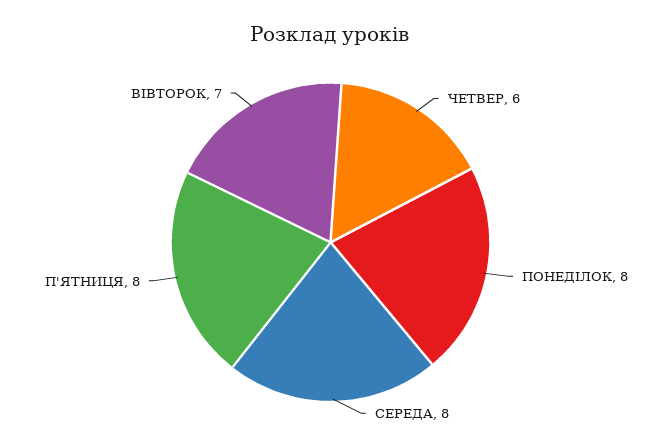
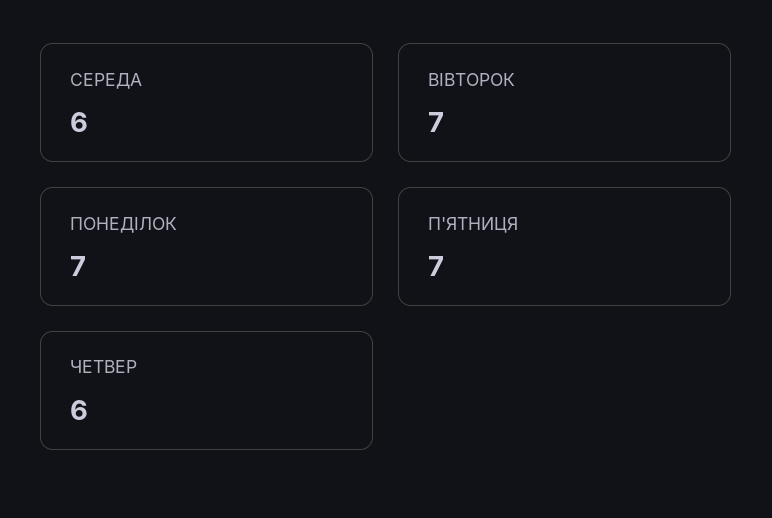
  {
    "ЧЕТВЕР": 6,
-   "ПОНЕДІЛОК": 8,
+   "ПОНЕДІЛОК": 7,
-   "СЕРЕДА": 8,
+   "СЕРЕДА": 6,
-   "П'ЯТНИЦЯ": 8,
+   "П'ЯТНИЦЯ": 7,
    "ВІВТОРОК": 7
  }

